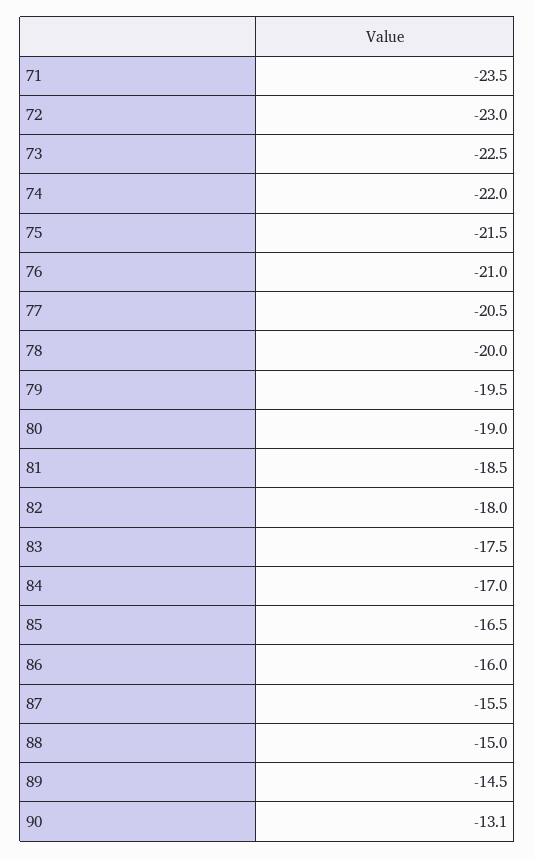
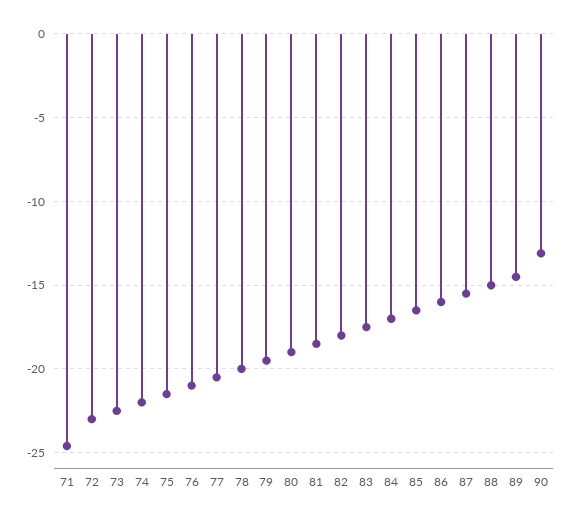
  {
-   "71": -23.5,
+   "71": -24.5,
    "72": -23,
    "73": -22.5,
    "74": -22,
    "75": -21.5,
    "76": -21,
    "77": -20.5,
    "78": -20,
    "79": -19.5,
    "80": -19,
    "81": -18.5,
    "82": -18,
    "83": -17.5,
    "84": -17,
    "85": -16.5,
    "86": -16,
    "87": -15.5,
    "88": -15,
    "89": -14.5,
    "90": -13.1
  }

